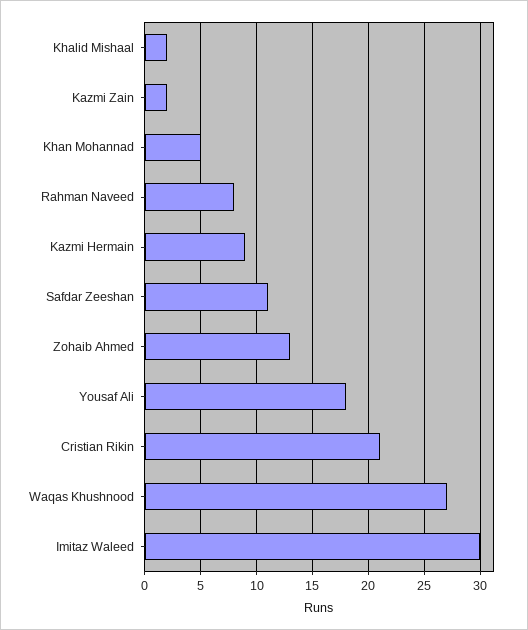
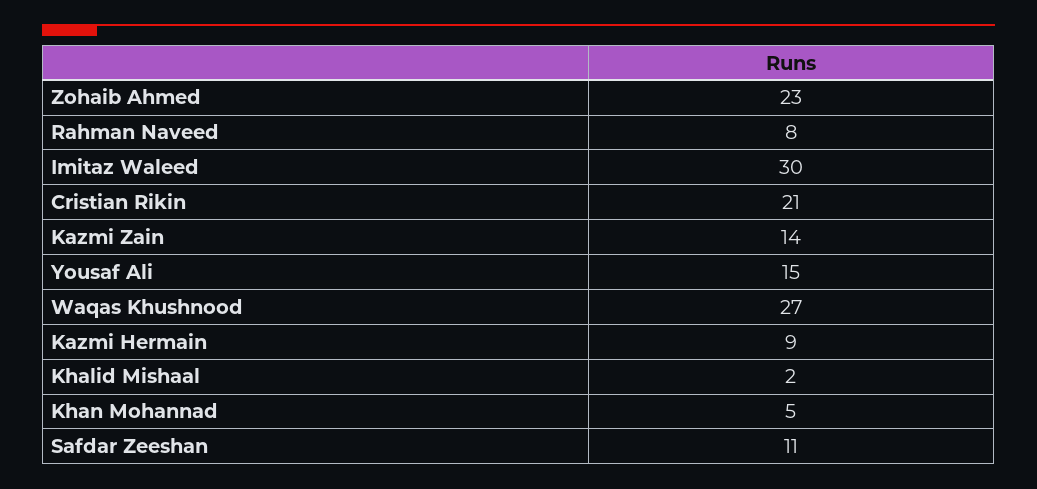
  {
    "Khalid Mishaal": 2,
-   "Kazmi Zain": 2,
+   "Kazmi Zain": 14,
    "Khan Mohannad": 5,
    "Rahman Naveed": 8,
    "Kazmi Hermain": 9,
    "Safdar Zeeshan": 11,
-   "Zohaib Ahmed": 13,
+   "Zohaib Ahmed": 23,
-   "Yousaf Ali": 18,
+   "Yousaf Ali": 15,
    "Cristian Rikin": 21,
    "Waqas Khushnood": 27,
    "Imitaz Waleed": 30
  }

